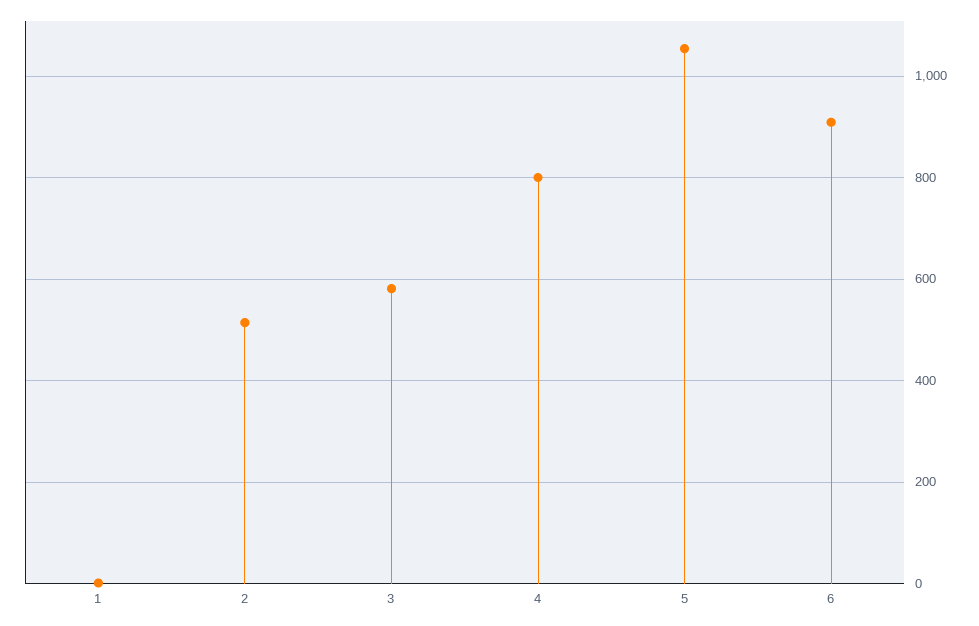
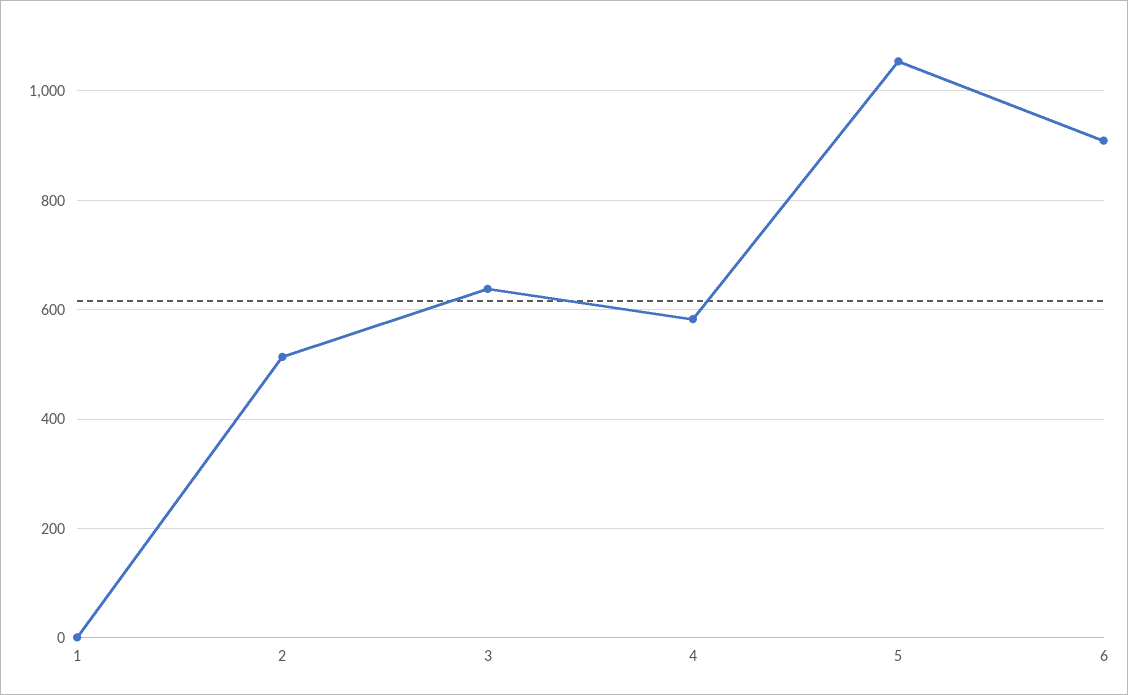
  {
    "1": 0,
    "2": 520,
-   "3": 580,
+   "3": 640,
-   "4": 800,
+   "4": 580,
    "5": 1060,
    "6": 900
  }

